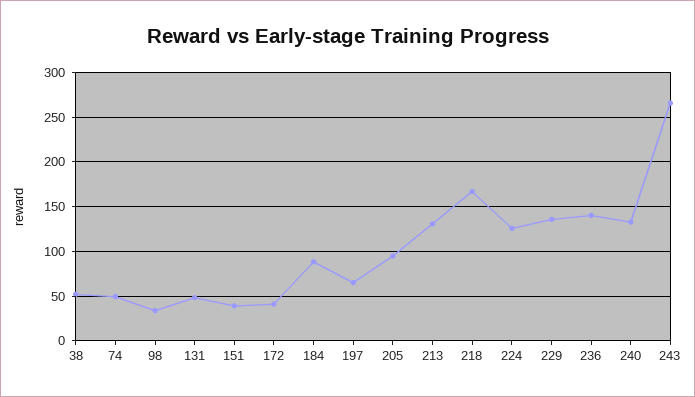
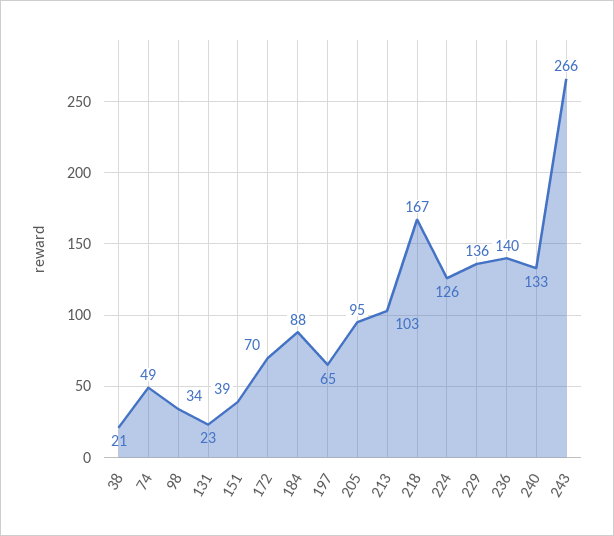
  {
-   "38": 50,
+   "38": 21,
    "74": 49,
    "98": 34,
-   "131": 50,
+   "131": 23,
    "151": 39,
-   "172": 40,
+   "172": 70,
    "184": 88,
    "197": 65,
    "205": 95,
-   "213": 130,
+   "213": 103,
    "218": 167,
    "224": 126,
    "229": 136,
    "236": 140,
    "240": 133,
    "243": 266
  }

